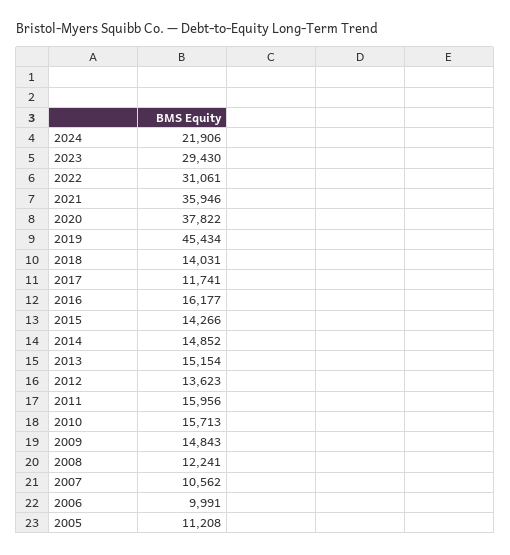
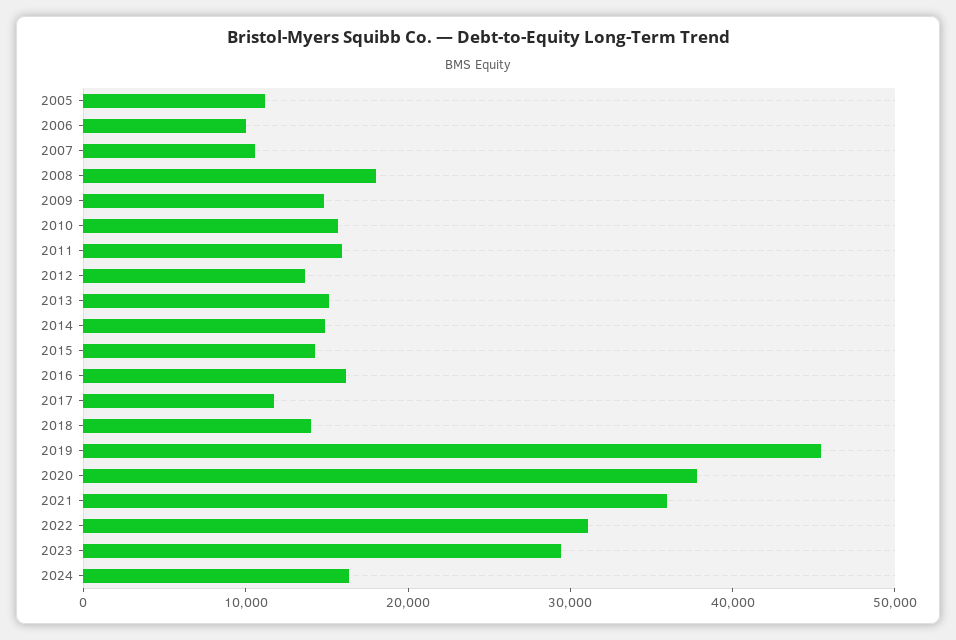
  {
-   "2024": 21906,
+   "2024": 16000,
    "2023": 29430,
    "2022": 31061,
    "2021": 35946,
    "2020": 37822,
    "2019": 45434,
    "2018": 14031,
    "2017": 11741,
    "2016": 16177,
    "2015": 14266,
    "2014": 14852,
    "2013": 15154,
    "2012": 13623,
    "2011": 15956,
    "2010": 15713,
    "2009": 14843,
-   "2008": 12241,
+   "2008": 18000,
    "2007": 10562,
    "2006": 9991,
    "2005": 11208
  }

